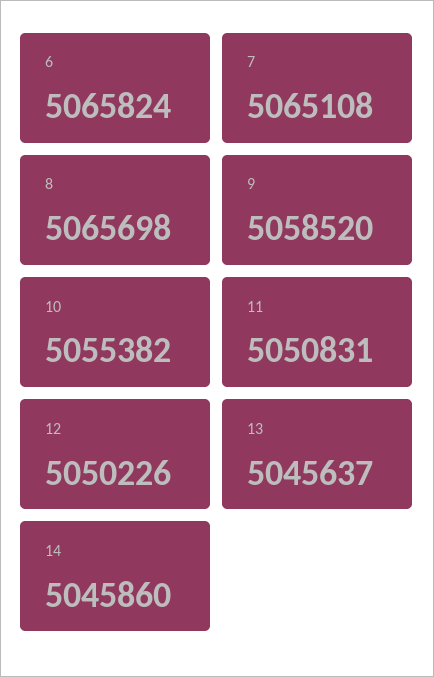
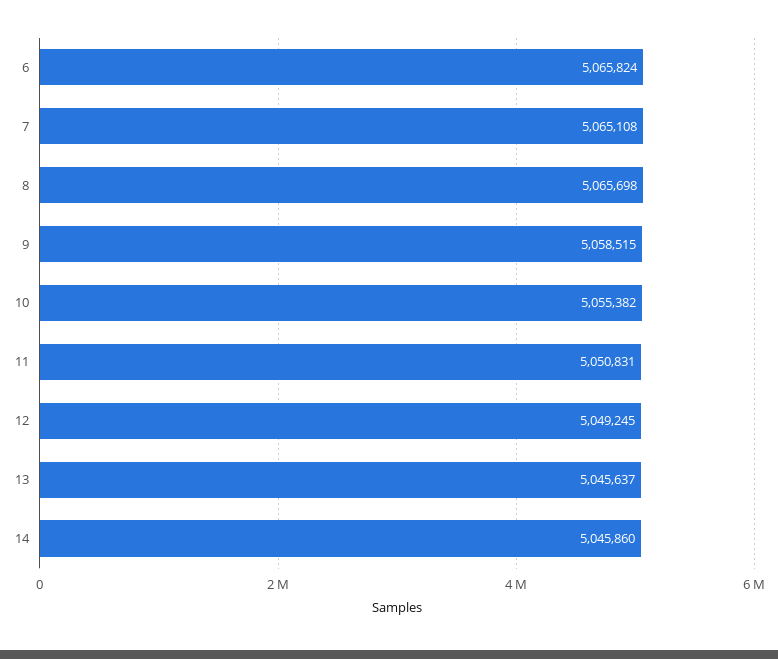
  {
    "6": 5065824,
    "7": 5065108,
    "8": 5065698,
-   "9": 5058520,
+   "9": 5058515,
    "10": 5055382,
    "11": 5050831,
-   "12": 5050226,
+   "12": 5049245,
    "13": 5045637,
    "14": 5045860
  }

